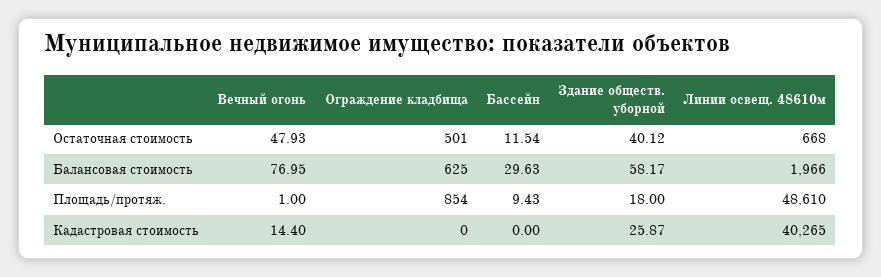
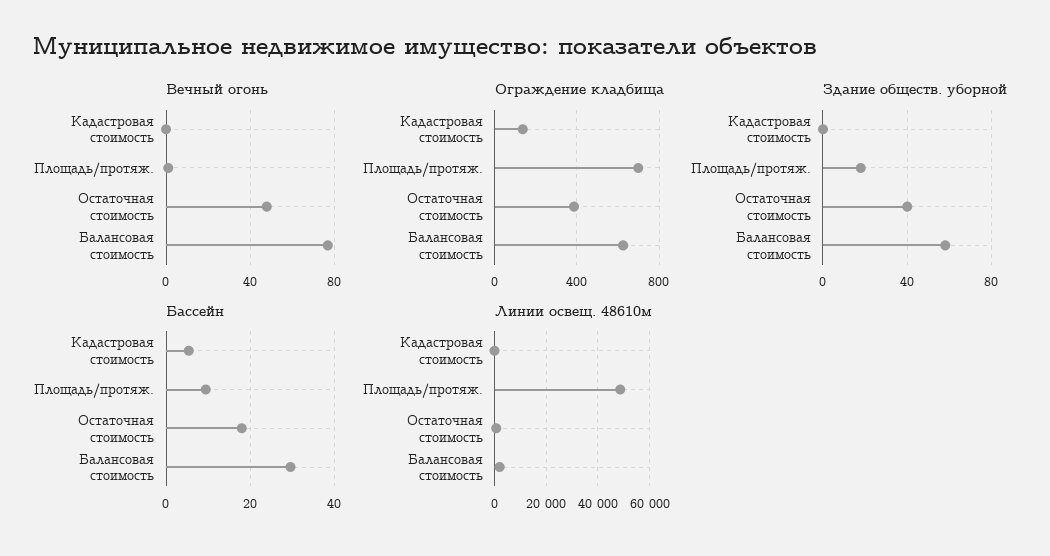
  {
    "Вечный огонь": {
      "Остаточная стоимость": 47.93,
      "Балансовая стоимость": 76.95,
      "Площадь/протяж.": 1,
-     "Кадастровая стоимость": 14.4
+     "Кадастровая стоимость": 0
    },
    "Ограждение кладбища": {
-     "Остаточная стоимость": 501,
+     "Остаточная стоимость": 400,
      "Балансовая стоимость": 625,
-     "Площадь/протяж.": 854,
+     "Площадь/протяж.": 700,
-     "Кадастровая стоимость": 0
+     "Кадастровая стоимость": 150
    },
    "Бассейн": {
-     "Остаточная стоимость": 11.54,
+     "Остаточная стоимость": 18,
      "Балансовая стоимость": 29.63,
      "Площадь/протяж.": 9.43,
-     "Кадастровая стоимость": 0
+     "Кадастровая стоимость": 6
    },
    "Здание обществ. уборной": {
      "Остаточная стоимость": 40.12,
      "Балансовая стоимость": 58.17,
      "Площадь/протяж.": 18,
-     "Кадастровая стоимость": 25.87
+     "Кадастровая стоимость": 0
    },
    "Линии освещ. 48610м": {
      "Остаточная стоимость": 668,
      "Балансовая стоимость": 1966,
      "Площадь/протяж.": 48610,
-     "Кадастровая стоимость": 40265
+     "Кадастровая стоимость": 0
    }
  }

